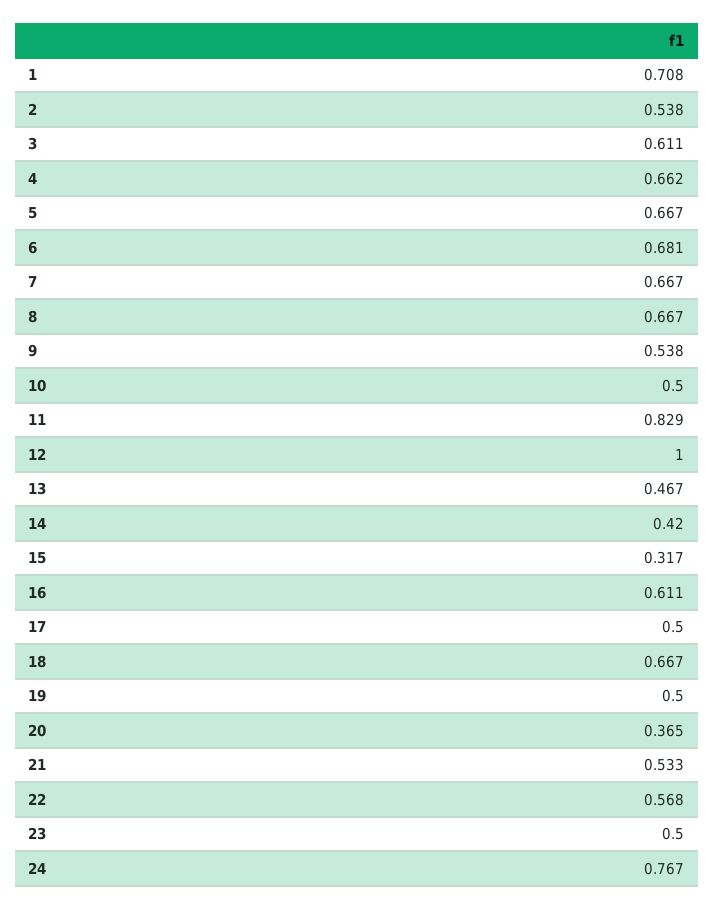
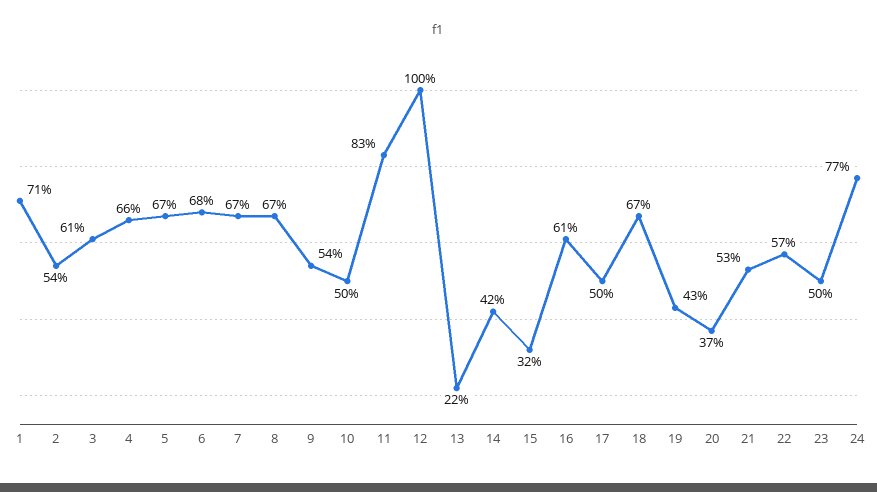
  {
    "1": 0.708,
    "2": 0.538,
    "3": 0.611,
    "4": 0.662,
    "5": 0.667,
    "6": 0.681,
    "7": 0.667,
    "8": 0.667,
    "9": 0.538,
    "10": 0.5,
    "11": 0.829,
    "12": 1,
-   "13": 0.467,
+   "13": 0.22,
    "14": 0.42,
    "15": 0.317,
    "16": 0.611,
    "17": 0.5,
    "18": 0.667,
-   "19": 0.5,
+   "19": 0.43,
    "20": 0.365,
    "21": 0.533,
    "22": 0.568,
    "23": 0.5,
    "24": 0.767
  }

